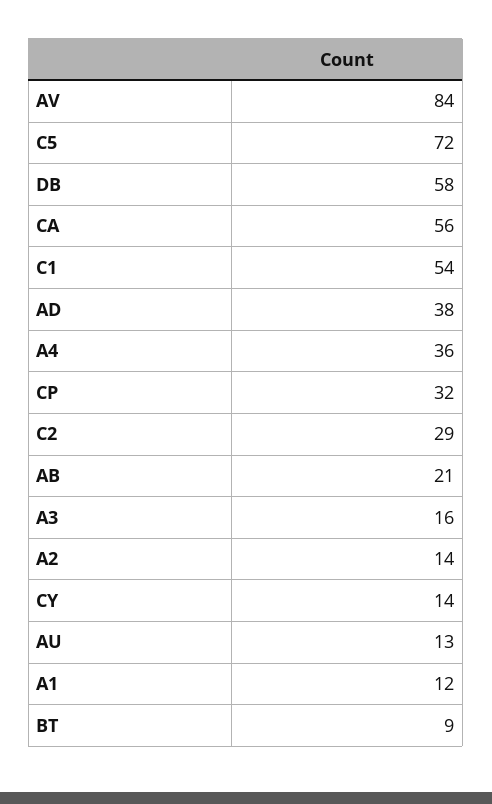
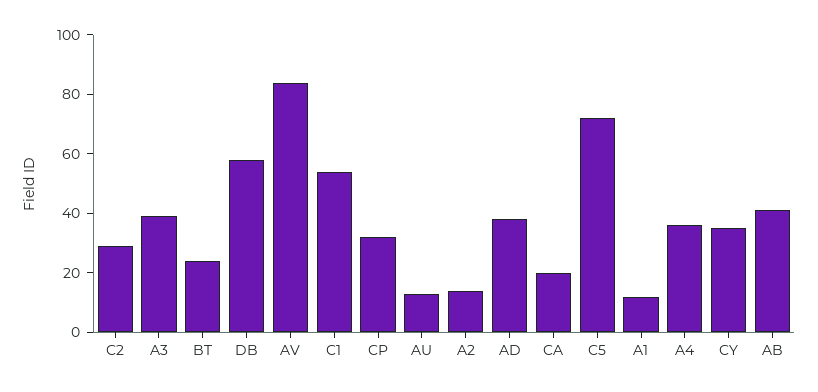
  {
    "AV": 84,
    "C5": 72,
    "DB": 58,
-   "CA": 56,
+   "CA": 20,
    "C1": 54,
    "AD": 38,
    "A4": 36,
    "CP": 32,
    "C2": 29,
-   "AB": 21,
+   "AB": 40,
-   "A3": 16,
+   "A3": 40,
    "A2": 14,
-   "CY": 14,
+   "CY": 35,
    "AU": 13,
    "A1": 12,
-   "BT": 9
+   "BT": 25
  }

